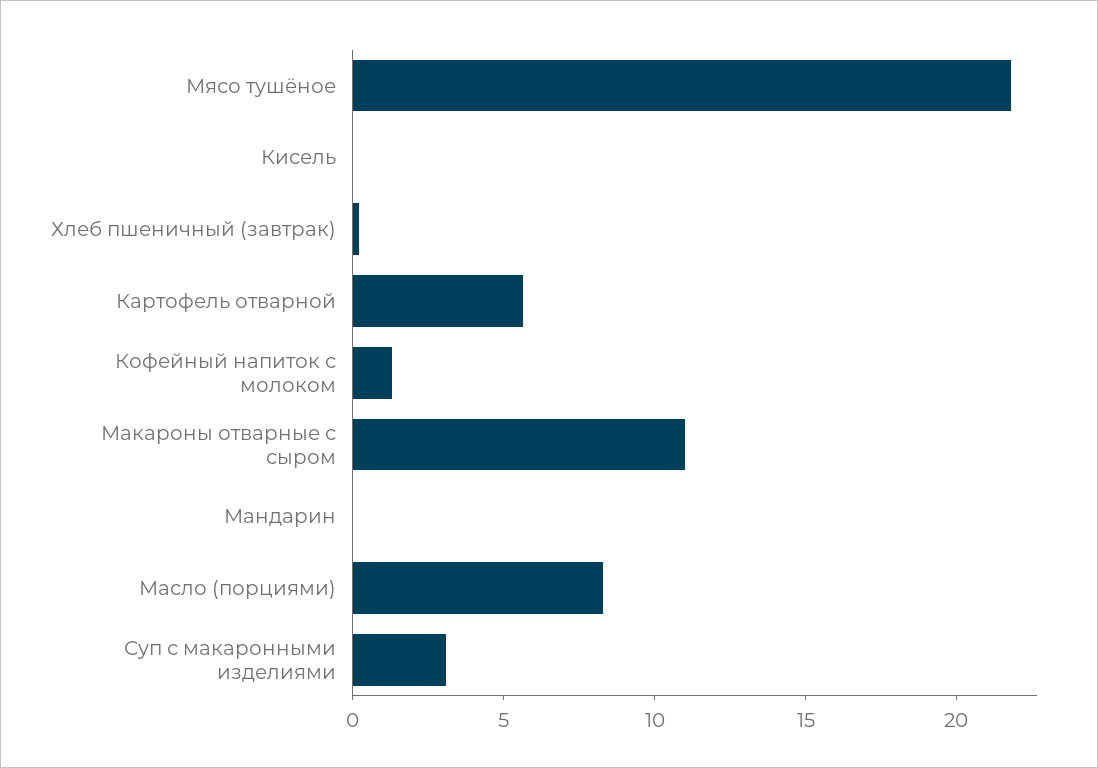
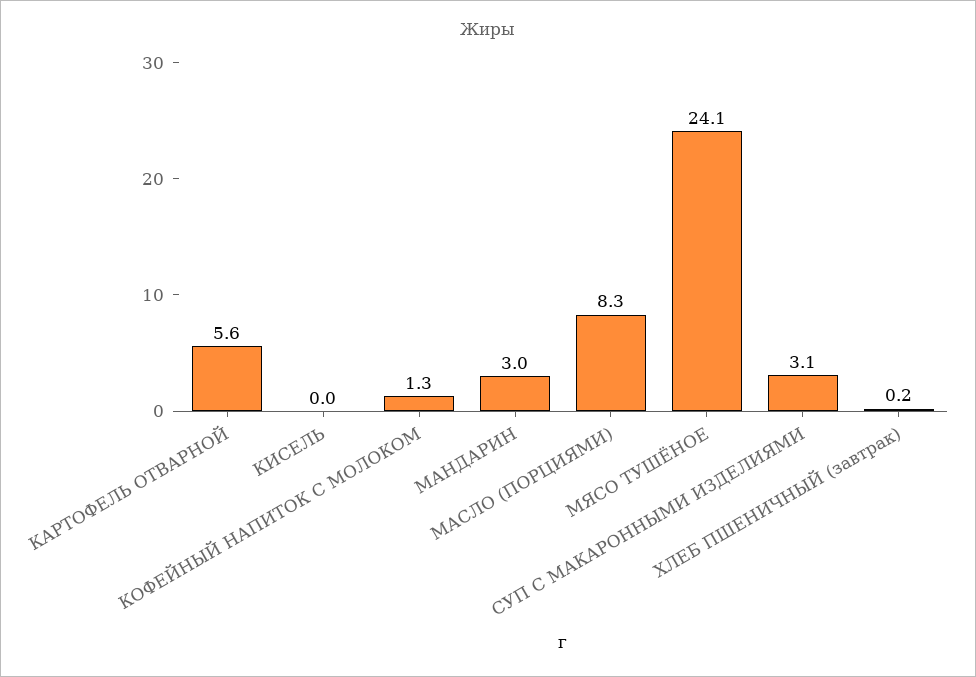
  {
-   "Мясо тушёное": 22,
+   "Мясо тушёное": 24.1,
    "Кисель": 0,
    "Хлеб пшеничный (завтрак)": 0.2,
    "Картофель отварной": 5.6,
    "Кофейный напиток с молоком": 1.3,
-   "Макароны отварные с сыром": 11,
-   "Мандарин": 0,
+   "Мандарин": 3,
    "Масло (порциями)": 8.3,
    "Суп с макаронными изделиями": 3.1
  }

